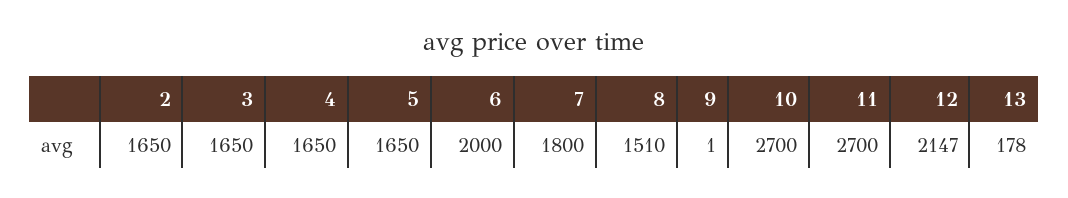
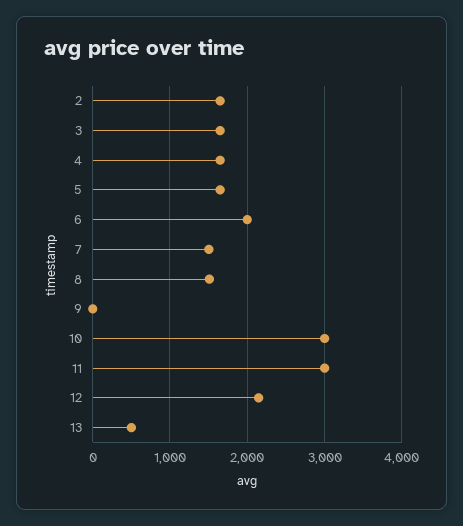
  {
    "2": 1650,
    "3": 1650,
    "4": 1650,
    "5": 1650,
    "6": 2000,
-   "7": 1800,
+   "7": 1500,
    "8": 1510,
    "9": 1,
-   "10": 2700,
+   "10": 3000,
-   "11": 2700,
+   "11": 3000,
    "12": 2147,
-   "13": 178
+   "13": 500
  }

